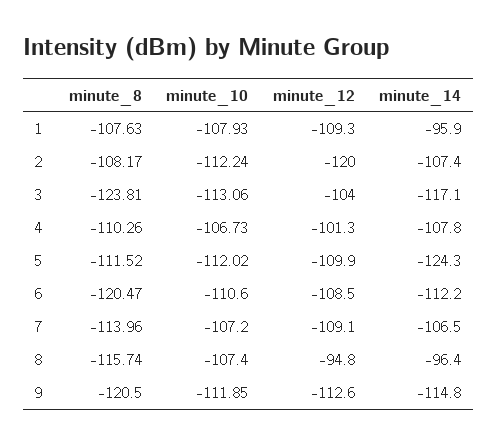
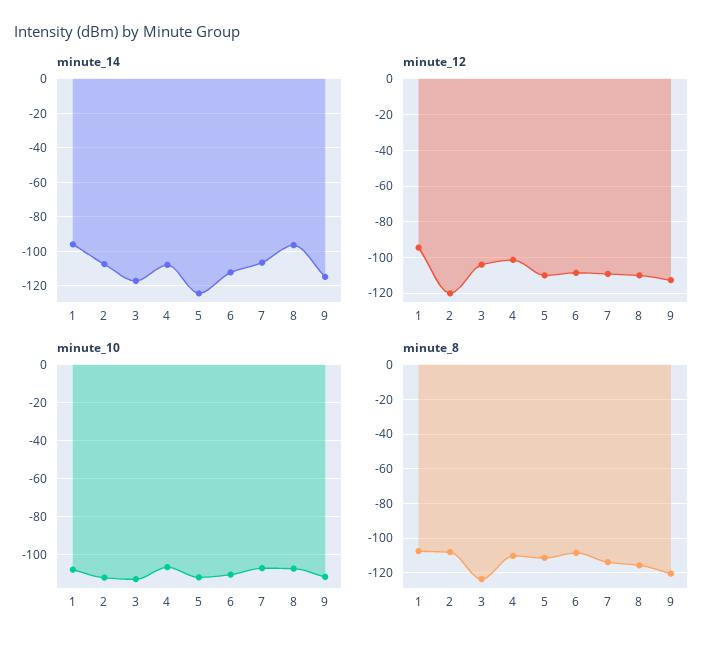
  {
    "minute_8": {
      "1": -107.63,
      "2": -108.17,
      "3": -123.81,
      "4": -110.26,
      "5": -111.52,
-     "6": -120.47,
+     "6": -110,
      "7": -113.96,
      "8": -115.74,
      "9": -120.5
    },
    "minute_10": {
      "1": -107.93,
      "2": -112.24,
      "3": -113.06,
      "4": -106.73,
      "5": -112.02,
      "6": -110.6,
      "7": -107.2,
      "8": -107.4,
      "9": -111.85
    },
    "minute_12": {
-     "1": -109.3,
+     "1": -95,
      "2": -120,
      "3": -104,
      "4": -101.3,
      "5": -109.9,
      "6": -108.5,
      "7": -109.1,
-     "8": -94.8,
+     "8": -110,
      "9": -112.6
    },
    "minute_14": {
      "1": -95.9,
      "2": -107.4,
      "3": -117.1,
      "4": -107.8,
      "5": -124.3,
      "6": -112.2,
      "7": -106.5,
      "8": -96.4,
      "9": -114.8
    }
  }

